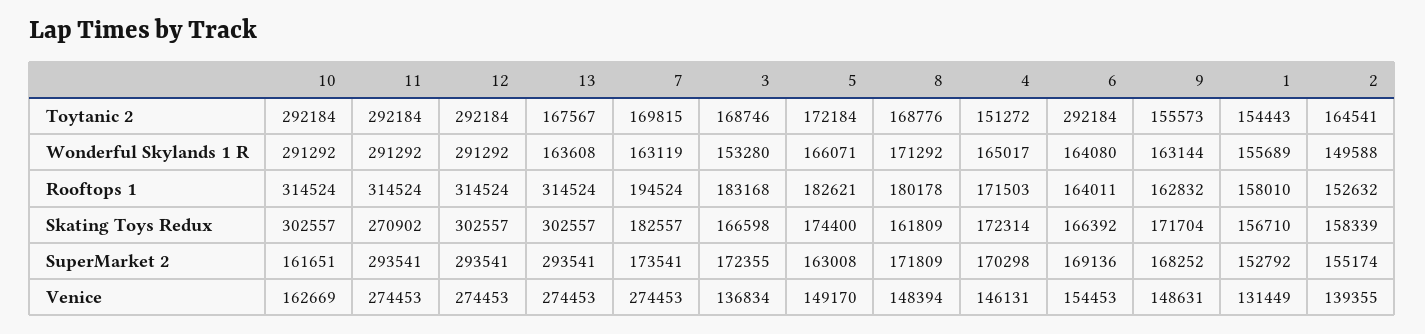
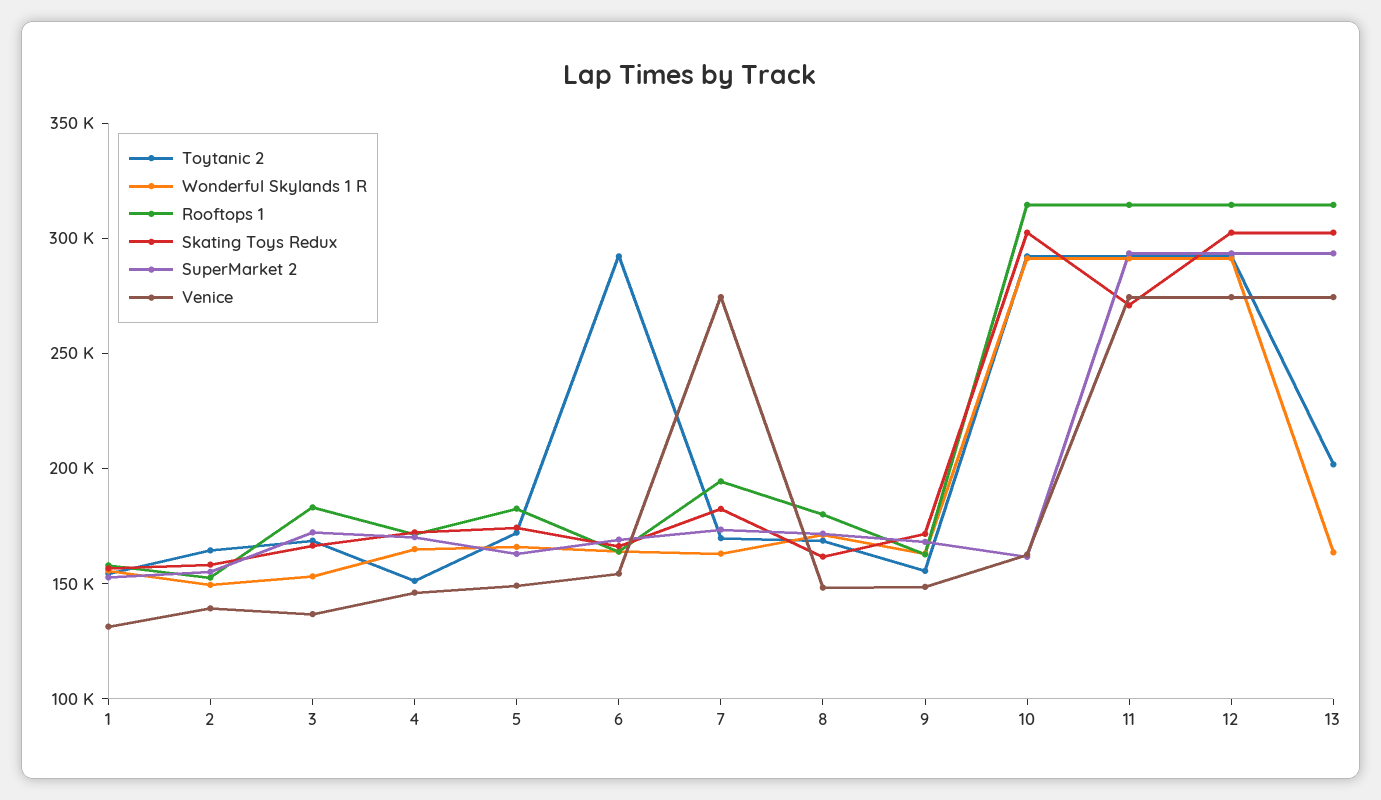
  {
    "Toytanic 2": {
      "10": 292184,
      "11": 292184,
      "12": 292184,
-     "13": 167567,
+     "13": 200000,
      "7": 169815,
      "3": 168746,
      "5": 172184,
      "8": 168776,
      "4": 151272,
      "6": 292184,
      "9": 155573,
      "1": 154443,
      "2": 164541
    },
    "Wonderful Skylands 1 R": {
      "10": 291292,
      "11": 291292,
      "12": 291292,
      "13": 163608,
      "7": 163119,
      "3": 153280,
      "5": 166071,
      "8": 171292,
      "4": 165017,
      "6": 164080,
      "9": 163144,
      "1": 155689,
      "2": 149588
    },
    "Rooftops 1": {
      "10": 314524,
      "11": 314524,
      "12": 314524,
      "13": 314524,
      "7": 194524,
      "3": 183168,
      "5": 182621,
      "8": 180178,
      "4": 171503,
      "6": 164011,
      "9": 162832,
      "1": 158010,
      "2": 152632
    },
    "Skating Toys Redux": {
      "10": 302557,
      "11": 270902,
      "12": 302557,
      "13": 302557,
      "7": 182557,
      "3": 166598,
      "5": 174400,
      "8": 161809,
      "4": 172314,
      "6": 166392,
      "9": 171704,
      "1": 156710,
      "2": 158339
    },
    "SuperMarket 2": {
      "10": 161651,
      "11": 293541,
      "12": 293541,
      "13": 293541,
      "7": 173541,
      "3": 172355,
      "5": 163008,
      "8": 171809,
      "4": 170298,
      "6": 169136,
      "9": 168252,
      "1": 152792,
      "2": 155174
    },
    "Venice": {
      "10": 162669,
      "11": 274453,
      "12": 274453,
      "13": 274453,
      "7": 274453,
      "3": 136834,
      "5": 149170,
      "8": 148394,
      "4": 146131,
      "6": 154453,
      "9": 148631,
      "1": 131449,
      "2": 139355
    }
  }

